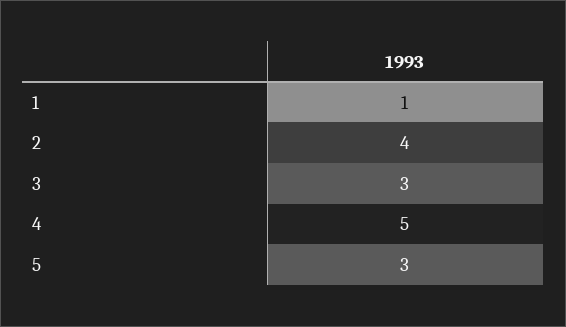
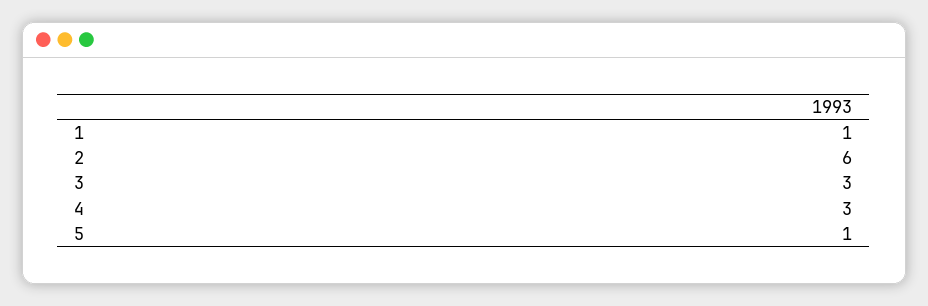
  {
    "1": 1,
-   "2": 4,
+   "2": 6,
    "3": 3,
-   "4": 5,
+   "4": 3,
-   "5": 3
+   "5": 1
  }

